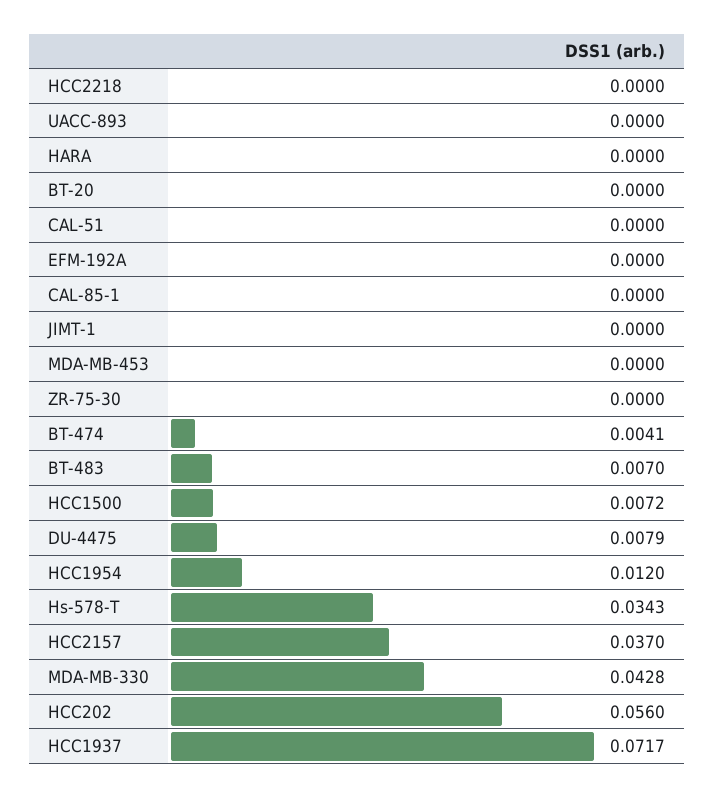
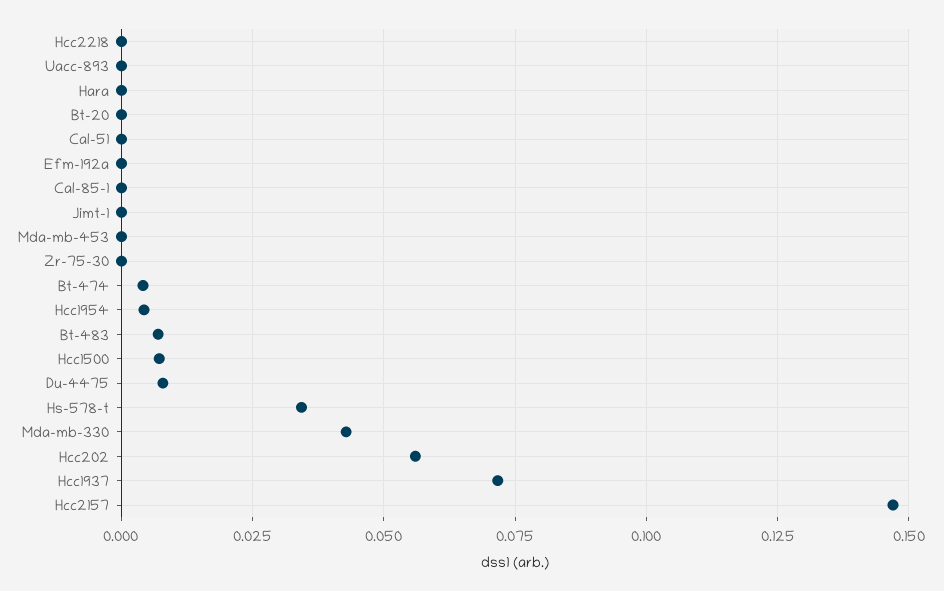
  {
    "HCC2218": 0,
    "UACC-893": 0,
    "HARA": 0,
    "BT-20": 0,
    "CAL-51": 0,
    "EFM-192A": 0,
    "CAL-85-1": 0,
    "JIMT-1": 0,
    "MDA-MB-453": 0,
    "ZR-75-30": 0,
    "BT-474": 0.0041,
    "BT-483": 0.007,
    "HCC1500": 0.0072,
    "DU-4475": 0.0079,
-   "HCC1954": 0.012,
+   "HCC1954": 0.005,
    "Hs-578-T": 0.0343,
-   "HCC2157": 0.037,
+   "HCC2157": 0.1475,
    "MDA-MB-330": 0.0428,
    "HCC202": 0.056,
    "HCC1937": 0.0717
  }

